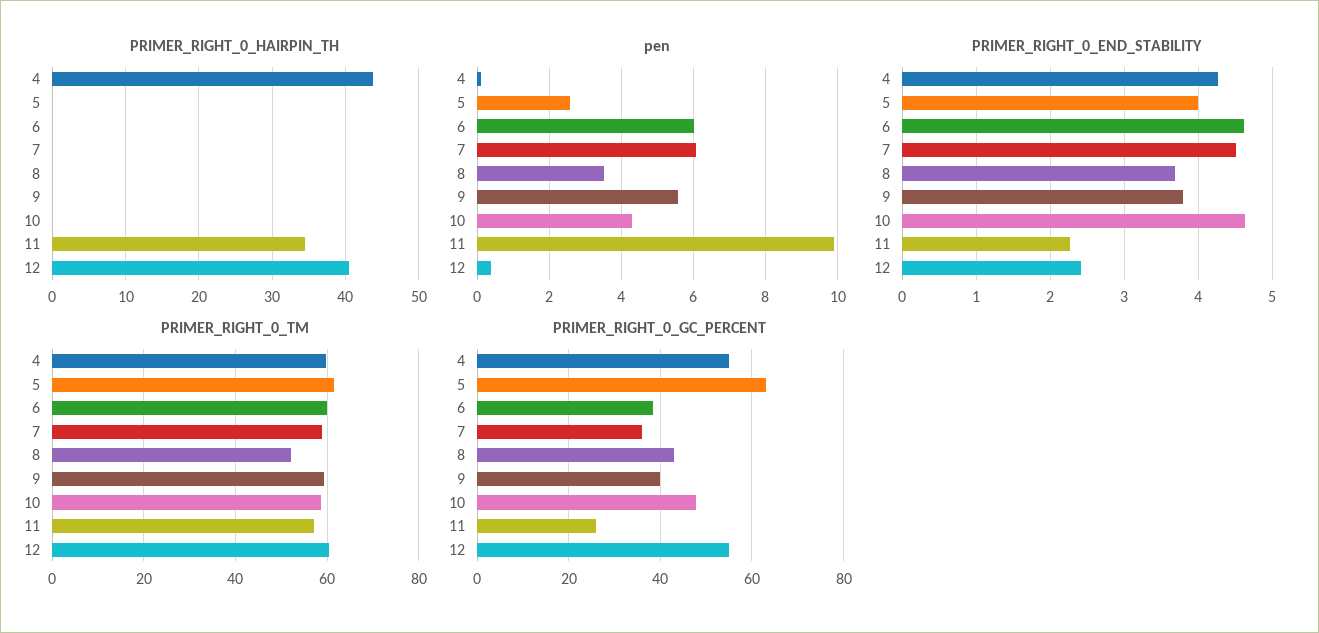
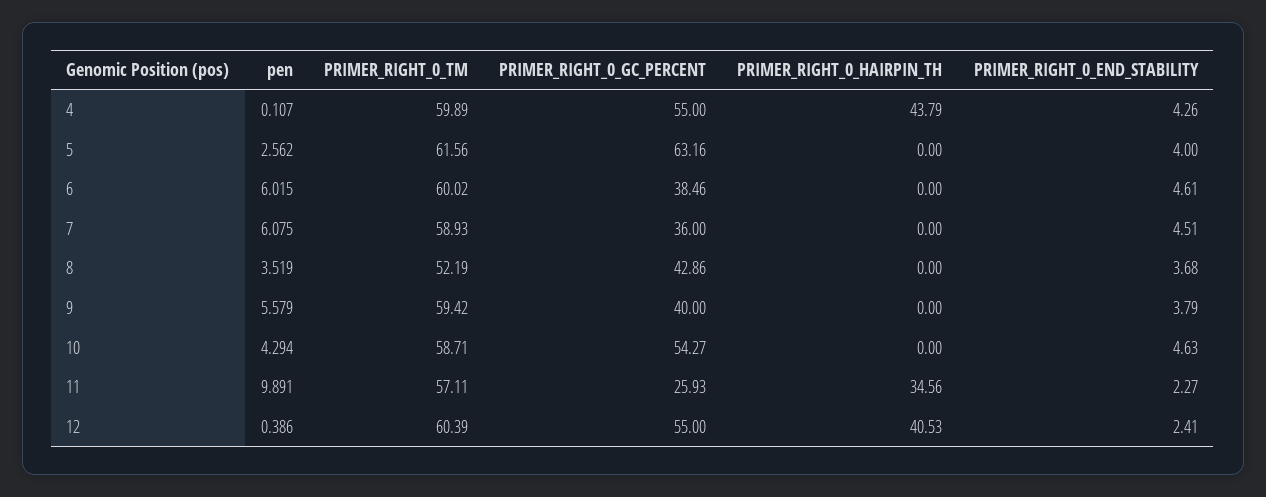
  {
    "PRIMER_RIGHT_0_HAIRPIN_TH": {
      "4": 43.79,
      "5": 0,
      "6": 0,
      "7": 0,
      "8": 0,
      "9": 0,
      "10": 0,
      "11": 34.56,
      "12": 40.53
    },
    "pen": {
      "4": 0.107,
      "5": 2.562,
      "6": 6.015,
      "7": 6.075,
      "8": 3.519,
      "9": 5.579,
      "10": 4.294,
      "11": 9.891,
      "12": 0.386
    },
    "PRIMER_RIGHT_0_END_STABILITY": {
      "4": 4.26,
      "5": 4,
      "6": 4.61,
      "7": 4.51,
      "8": 3.68,
      "9": 3.79,
      "10": 4.63,
      "11": 2.27,
      "12": 2.41
    },
    "PRIMER_RIGHT_0_TM": {
      "4": 59.89,
      "5": 61.56,
      "6": 60.02,
      "7": 58.93,
      "8": 52.19,
      "9": 59.42,
      "10": 58.71,
      "11": 57.11,
      "12": 60.39
    },
    "PRIMER_RIGHT_0_GC_PERCENT": {
      "4": 55,
      "5": 63.16,
      "6": 38.46,
      "7": 36,
      "8": 42.86,
      "9": 40,
-     "10": 48,
+     "10": 54.27,
      "11": 25.93,
      "12": 55
    }
  }

